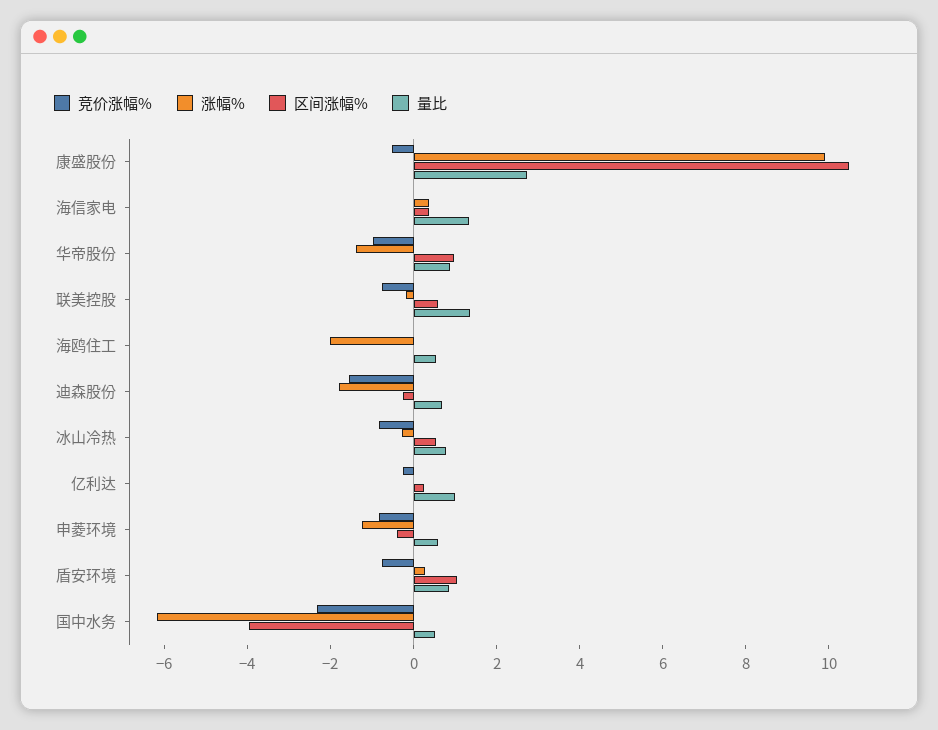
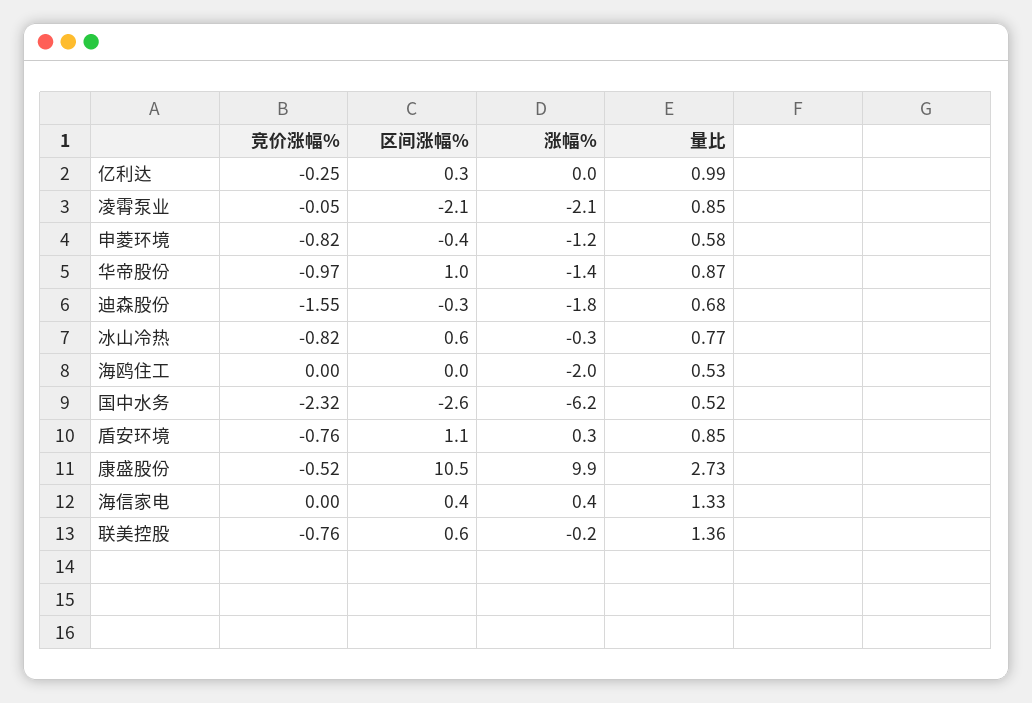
  {
    "竞价涨幅%": {
      "康盛股份": -0.52,
      "海信家电": 0,
      "华帝股份": -0.97,
      "联美控股": -0.76,
      "海鸥住工": 0,
      "迪森股份": -1.55,
      "冰山冷热": -0.82,
      "亿利达": -0.25,
      "申菱环境": -0.82,
      "盾安环境": -0.76,
-     "国中水务": -2.32
+     "国中水务": -2.32,
+     "凌霄泵业": -0.05
    },
    "涨幅%": {
      "康盛股份": 9.9,
      "海信家电": 0.4,
      "华帝股份": -1.4,
      "联美控股": -0.2,
      "海鸥住工": -2,
      "迪森股份": -1.8,
      "冰山冷热": -0.3,
      "亿利达": 0,
      "申菱环境": -1.2,
      "盾安环境": 0.3,
-     "国中水务": -6.2
+     "国中水务": -6.2,
+     "凌霄泵业": -2.1
    },
    "区间涨幅%": {
      "康盛股份": 10.5,
      "海信家电": 0.4,
      "华帝股份": 1,
      "联美控股": 0.6,
      "海鸥住工": 0,
      "迪森股份": -0.3,
      "冰山冷热": 0.6,
      "亿利达": 0.3,
      "申菱环境": -0.4,
      "盾安环境": 1.1,
-     "国中水务": -4
+     "国中水务": -2.6,
+     "凌霄泵业": -2.1
    },
    "量比": {
      "康盛股份": 2.73,
      "海信家电": 1.33,
      "华帝股份": 0.87,
      "联美控股": 1.36,
      "海鸥住工": 0.53,
      "迪森股份": 0.68,
      "冰山冷热": 0.77,
      "亿利达": 0.99,
      "申菱环境": 0.58,
      "盾安环境": 0.85,
-     "国中水务": 0.52
+     "国中水务": 0.52,
+     "凌霄泵业": 0.85
    }
  }

